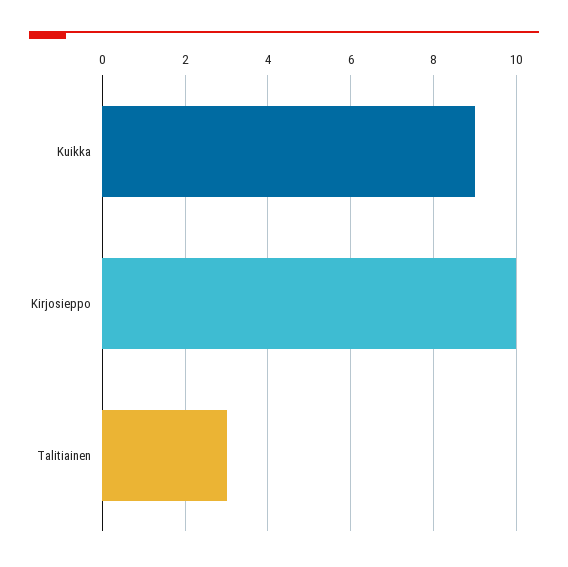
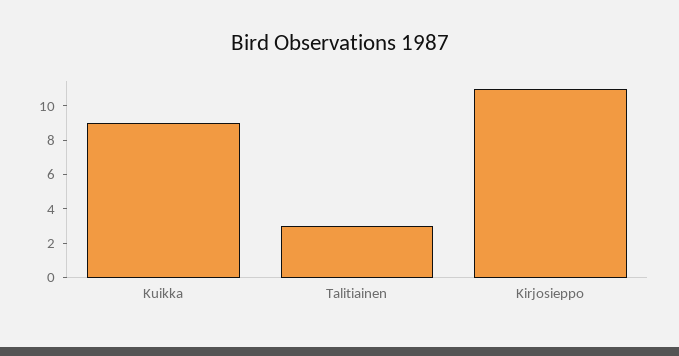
  {
    "Kuikka": 9,
-   "Kirjosieppo": 10,
+   "Kirjosieppo": 11,
    "Talitiainen": 3
  }

